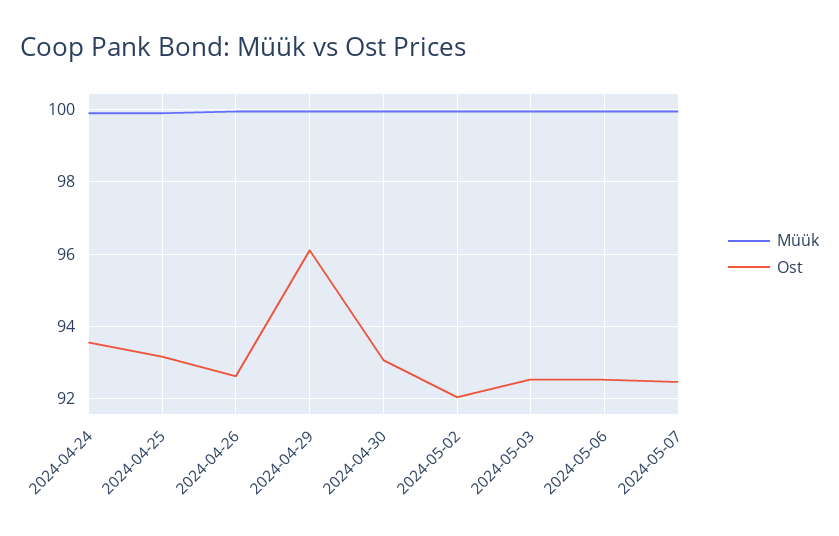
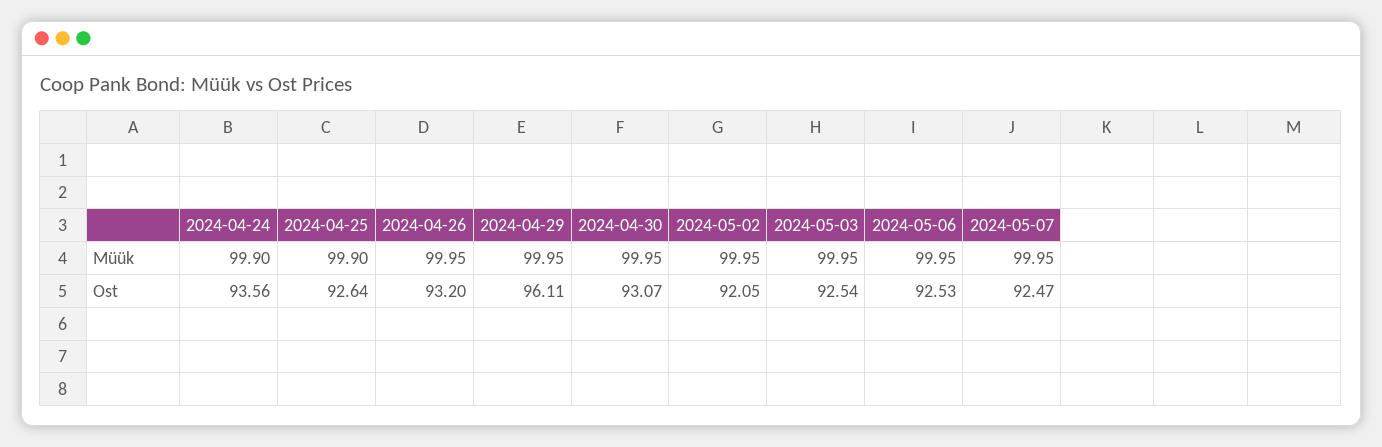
  {
    "Müük": {
      "2024-04-24": 99.9,
      "2024-04-25": 99.9,
      "2024-04-26": 99.95,
      "2024-04-29": 99.95,
      "2024-04-30": 99.95,
      "2024-05-02": 99.95,
      "2024-05-03": 99.95,
      "2024-05-06": 99.95,
      "2024-05-07": 99.95
    },
    "Ost": {
      "2024-04-24": 93.56,
-     "2024-04-25": 93.2,
+     "2024-04-25": 92.64,
-     "2024-04-26": 92.6,
+     "2024-04-26": 93.2,
      "2024-04-29": 96.11,
      "2024-04-30": 93.07,
      "2024-05-02": 92.05,
      "2024-05-03": 92.54,
      "2024-05-06": 92.53,
      "2024-05-07": 92.47
    }
  }

